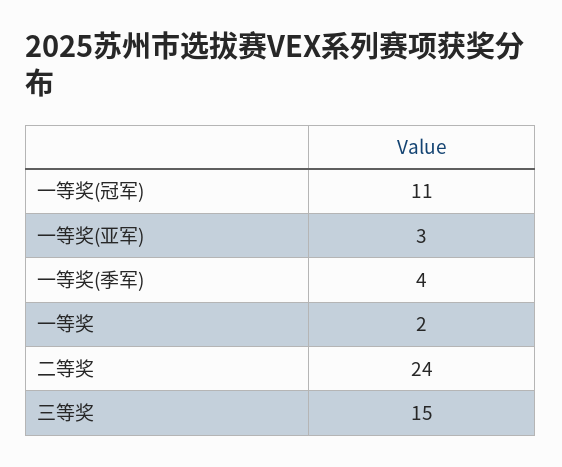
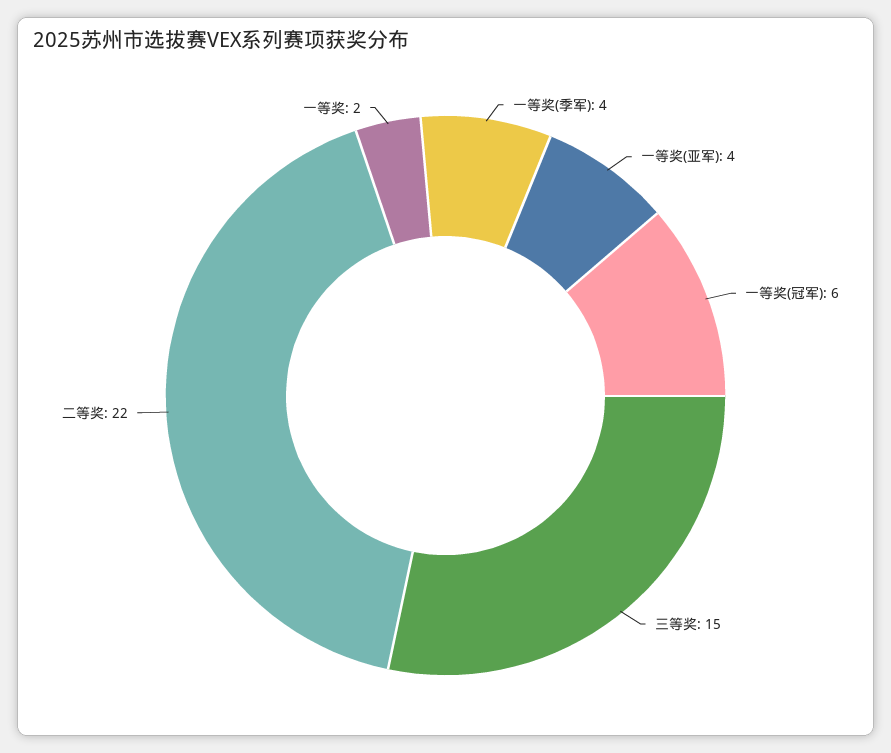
  {
-   "一等奖(冠军)": 11,
+   "一等奖(冠军)": 6,
-   "一等奖(亚军)": 3,
+   "一等奖(亚军)": 4,
    "一等奖(季军)": 4,
    "一等奖": 2,
-   "二等奖": 24,
+   "二等奖": 22,
    "三等奖": 15
  }

